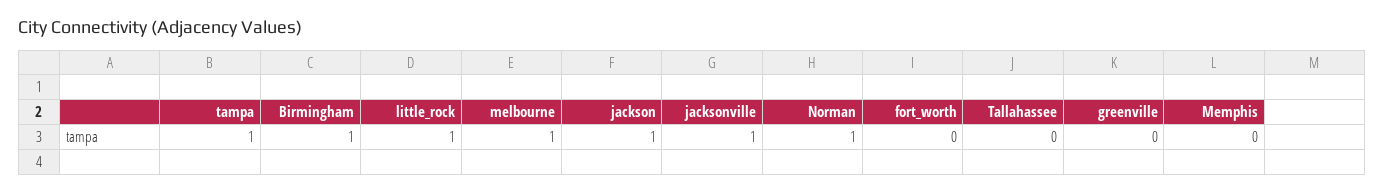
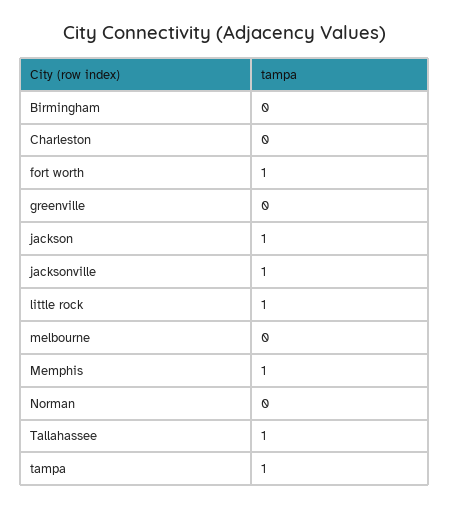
  {
    "tampa": 1,
-   "Birmingham": 1,
+   "Birmingham": 0,
    "little_rock": 1,
-   "melbourne": 1,
+   "melbourne": 0,
    "jackson": 1,
    "jacksonville": 1,
-   "Norman": 1,
+   "Norman": 0,
-   "fort_worth": 0,
+   "fort_worth": 1,
-   "Tallahassee": 0,
+   "Tallahassee": 1,
    "greenville": 0,
-   "Memphis": 0
+   "Memphis": 1,
+   "Charleston": 0
  }

